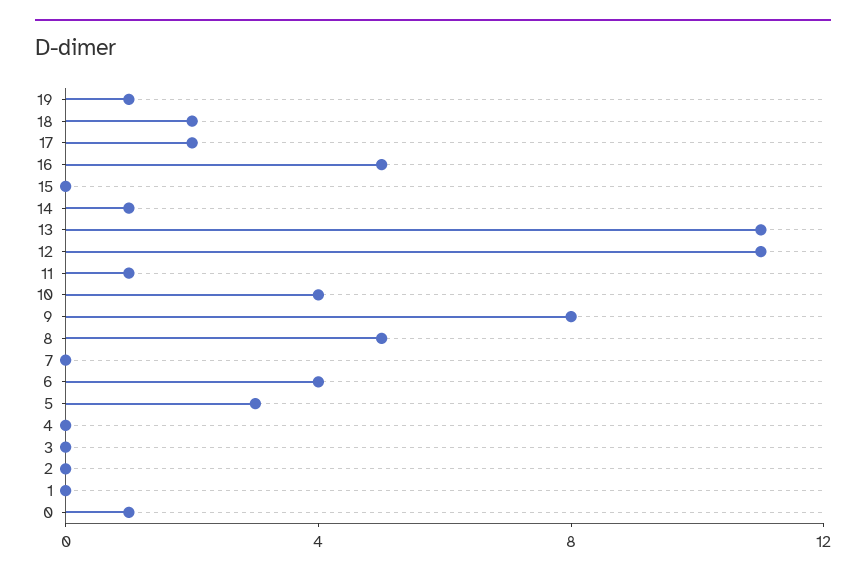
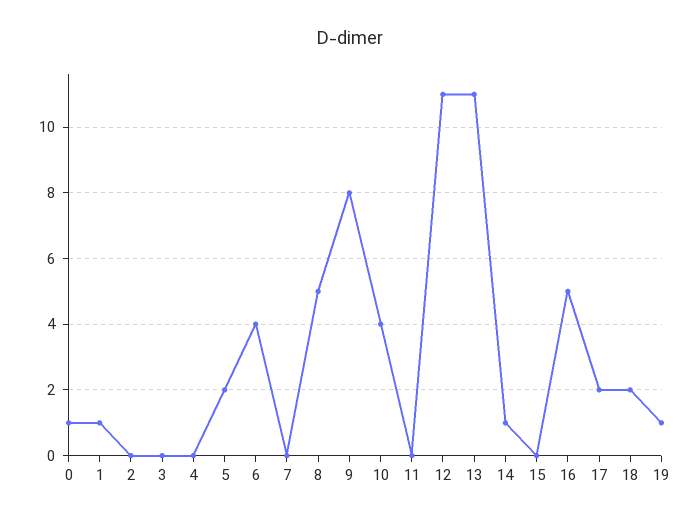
  {
    "19": 1,
    "18": 2,
    "17": 2,
    "16": 5,
    "15": 0,
    "14": 1,
    "13": 11,
    "12": 11,
-   "11": 1,
+   "11": 0,
    "10": 4,
    "9": 8,
    "8": 5,
    "7": 0,
    "6": 4,
-   "5": 3,
+   "5": 2,
    "4": 0,
    "3": 0,
    "2": 0,
-   "1": 0,
+   "1": 1,
    "0": 1
  }

